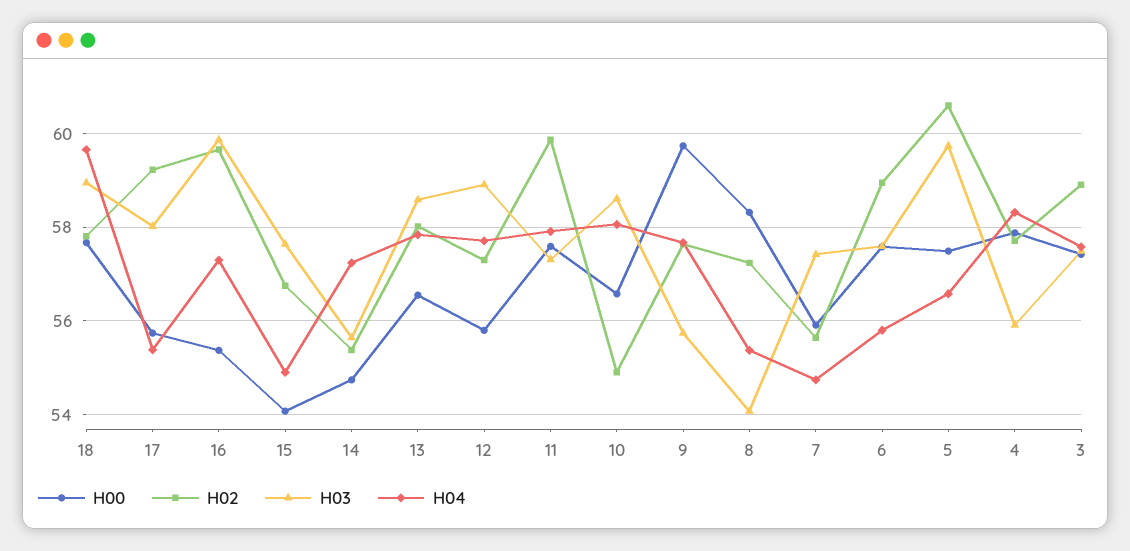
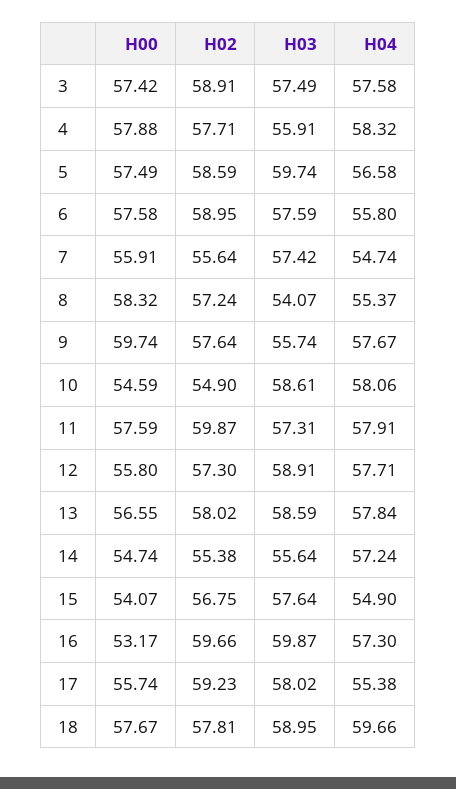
  {
    "H00": {
      "18": 57.67,
      "17": 55.74,
-     "16": 55.4,
+     "16": 53.17,
      "15": 54.07,
      "14": 54.74,
      "13": 56.55,
      "12": 55.8,
      "11": 57.59,
-     "10": 56.6,
+     "10": 54.59,
      "9": 59.74,
      "8": 58.32,
      "7": 55.91,
      "6": 57.58,
      "5": 57.49,
      "4": 57.88,
      "3": 57.42
    },
    "H02": {
      "18": 57.81,
      "17": 59.23,
      "16": 59.66,
      "15": 56.75,
      "14": 55.38,
      "13": 58.02,
      "12": 57.3,
      "11": 59.87,
      "10": 54.9,
      "9": 57.64,
      "8": 57.24,
      "7": 55.64,
      "6": 58.95,
-     "5": 60.6,
+     "5": 58.59,
      "4": 57.71,
      "3": 58.91
    },
    "H03": {
      "18": 58.95,
      "17": 58.02,
      "16": 59.87,
      "15": 57.64,
      "14": 55.64,
      "13": 58.59,
      "12": 58.91,
      "11": 57.31,
      "10": 58.61,
      "9": 55.74,
      "8": 54.07,
      "7": 57.42,
      "6": 57.59,
      "5": 59.74,
      "4": 55.91,
      "3": 57.49
    },
    "H04": {
      "18": 59.66,
      "17": 55.38,
      "16": 57.3,
      "15": 54.9,
      "14": 57.24,
      "13": 57.84,
      "12": 57.71,
      "11": 57.91,
      "10": 58.06,
      "9": 57.67,
      "8": 55.37,
      "7": 54.74,
      "6": 55.8,
      "5": 56.58,
      "4": 58.32,
      "3": 57.58
    }
  }

